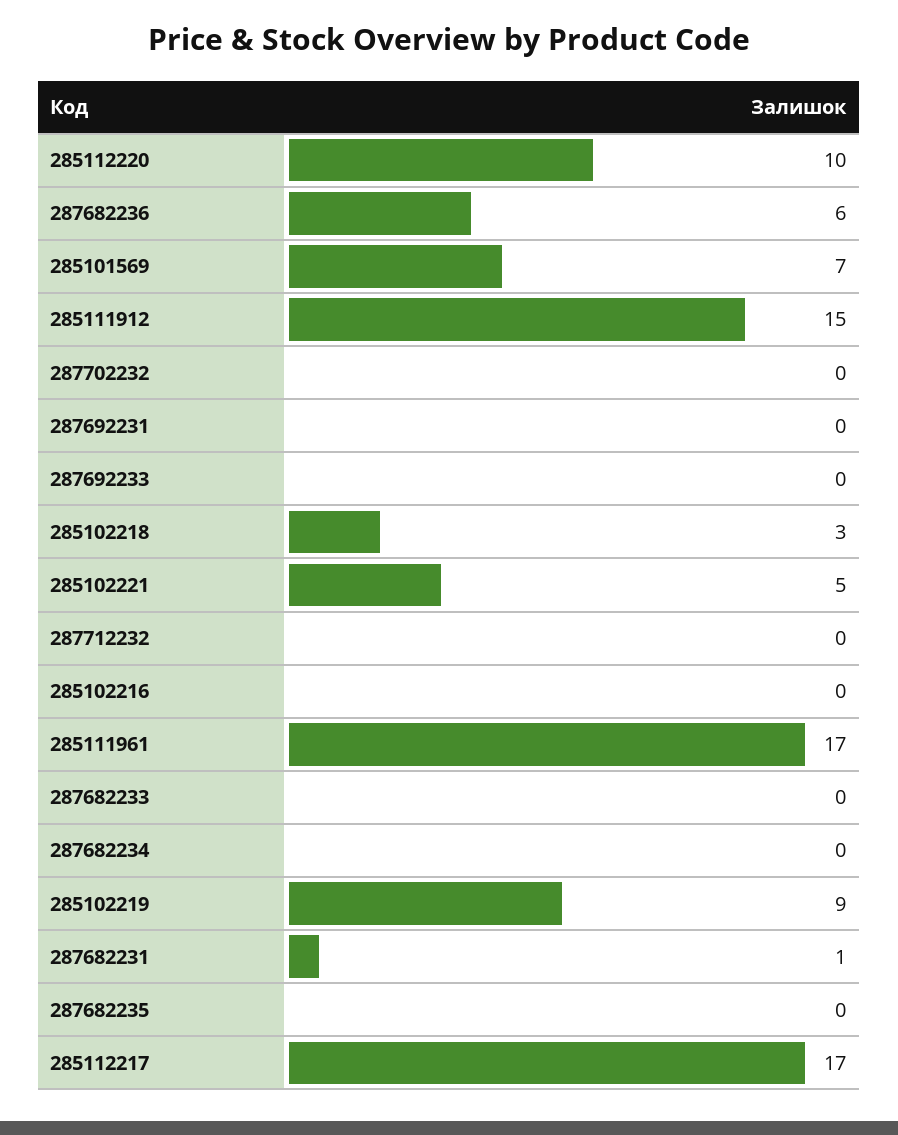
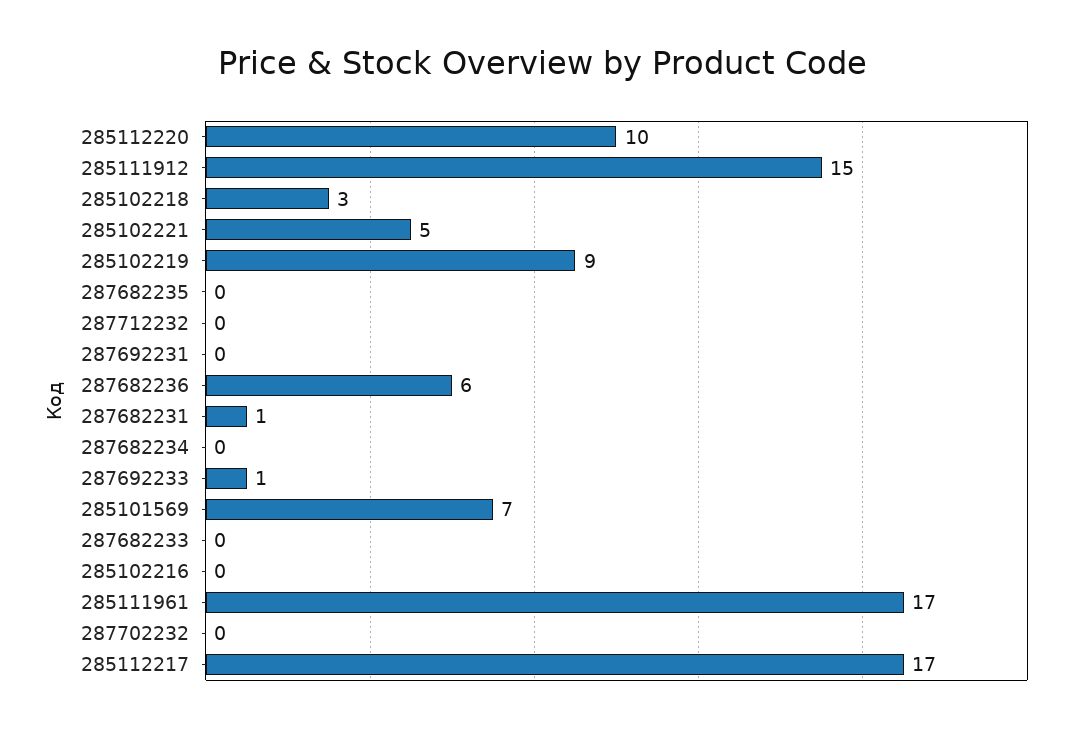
  {
    "285112220": 10,
    "287682236": 6,
    "285101569": 7,
    "285111912": 15,
    "287702232": 0,
    "287692231": 0,
-   "287692233": 0,
+   "287692233": 1,
    "285102218": 3,
    "285102221": 5,
    "287712232": 0,
    "285102216": 0,
    "285111961": 17,
    "287682233": 0,
    "287682234": 0,
    "285102219": 9,
    "287682231": 1,
    "287682235": 0,
    "285112217": 17
  }

